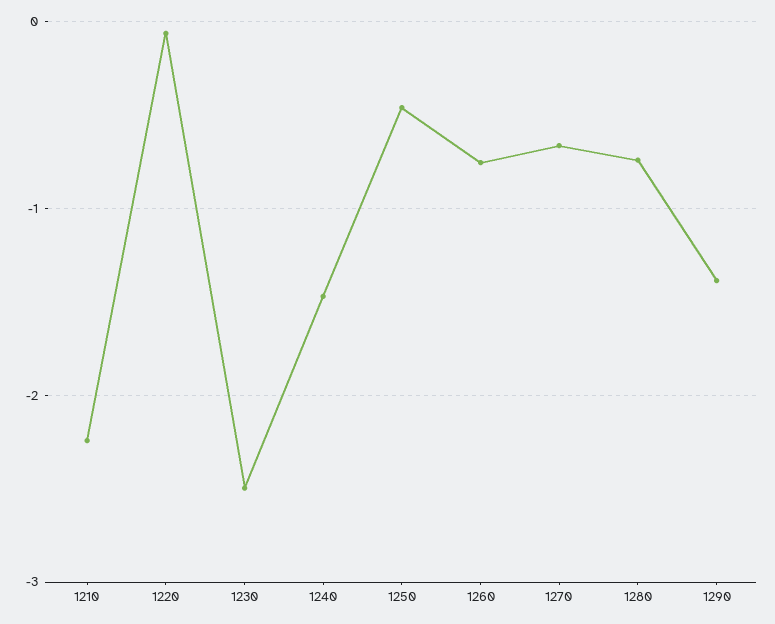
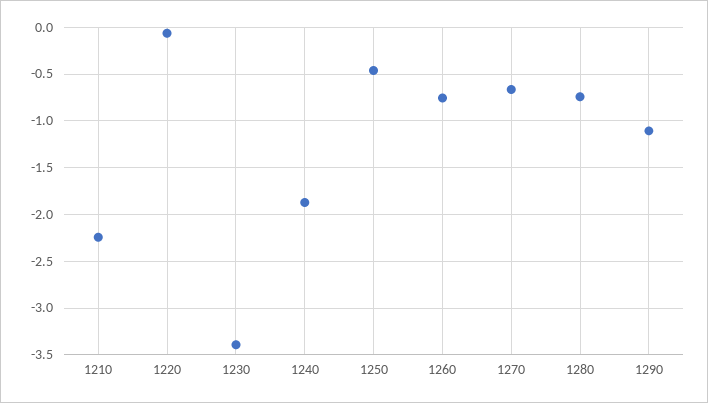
  {
    "1210": -2.2,
    "1220": -0.1,
-   "1230": -2.5,
+   "1230": -3.4,
-   "1240": -1.5,
+   "1240": -1.9,
    "1250": -0.5,
    "1260": -0.8,
    "1270": -0.7,
    "1280": -0.7,
-   "1290": -1.4
+   "1290": -1.1
  }

